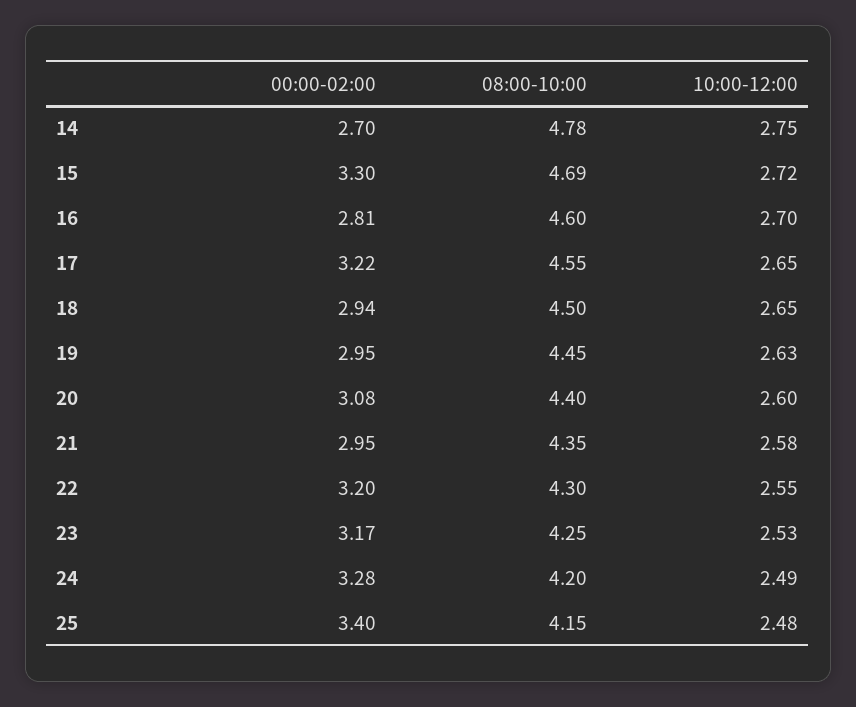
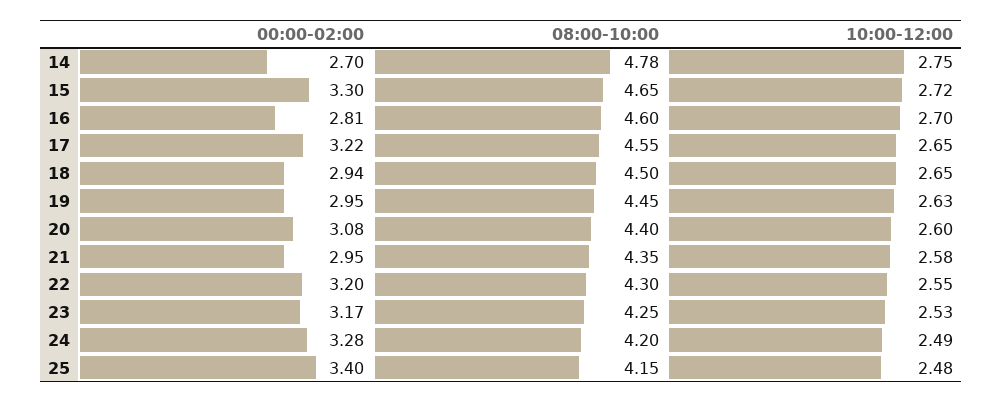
  {
    "00:00-02:00": {
      "14": 2.7,
      "15": 3.3,
      "16": 2.81,
      "17": 3.22,
      "18": 2.94,
      "19": 2.95,
      "20": 3.08,
      "21": 2.95,
      "22": 3.2,
      "23": 3.17,
      "24": 3.28,
      "25": 3.4
    },
    "08:00-10:00": {
      "14": 4.78,
-     "15": 4.69,
+     "15": 4.65,
      "16": 4.6,
      "17": 4.55,
      "18": 4.5,
      "19": 4.45,
      "20": 4.4,
      "21": 4.35,
      "22": 4.3,
      "23": 4.25,
      "24": 4.2,
      "25": 4.15
    },
    "10:00-12:00": {
      "14": 2.75,
      "15": 2.72,
      "16": 2.7,
      "17": 2.65,
      "18": 2.65,
      "19": 2.63,
      "20": 2.6,
      "21": 2.58,
      "22": 2.55,
      "23": 2.53,
      "24": 2.49,
      "25": 2.48
    }
  }

